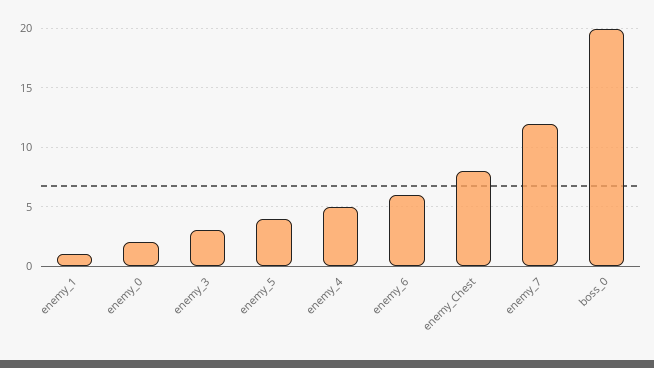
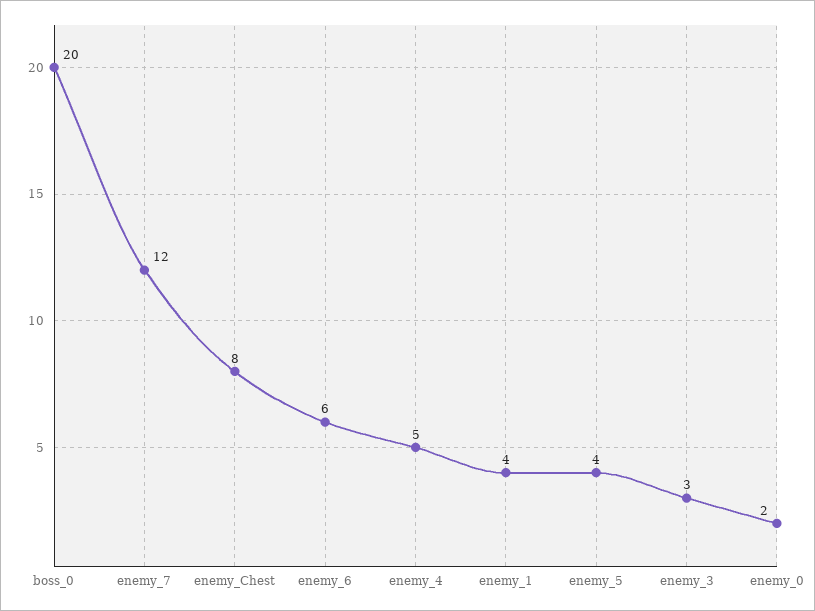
  {
-   "enemy_1": 1,
+   "enemy_1": 4,
    "enemy_0": 2,
    "enemy_3": 3,
    "enemy_5": 4,
    "enemy_4": 5,
    "enemy_6": 6,
    "enemy_Chest": 8,
    "enemy_7": 12,
    "boss_0": 20
  }

